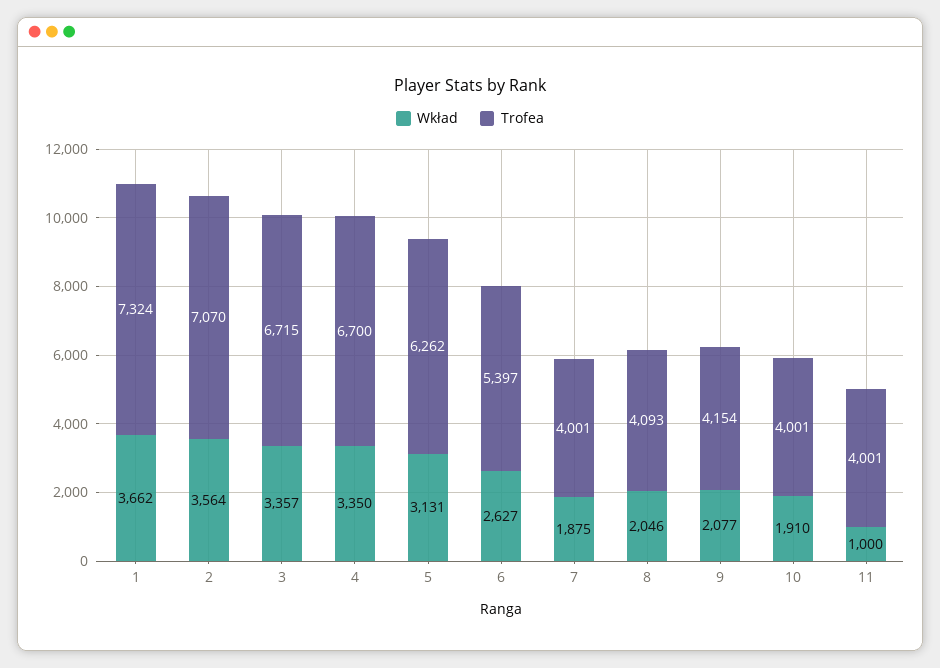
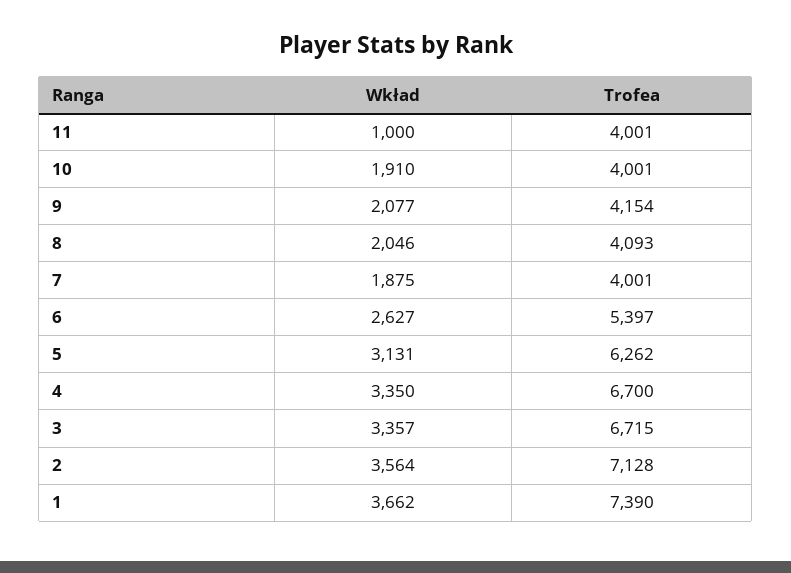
  {
    "Wkład": {
      "1": 3662,
      "2": 3564,
      "3": 3357,
      "4": 3350,
      "5": 3131,
      "6": 2627,
      "7": 1875,
      "8": 2046,
      "9": 2077,
      "10": 1910,
      "11": 1000
    },
    "Trofea": {
-     "1": 7324,
+     "1": 7390,
-     "2": 7070,
+     "2": 7128,
      "3": 6715,
      "4": 6700,
      "5": 6262,
      "6": 5397,
      "7": 4001,
      "8": 4093,
      "9": 4154,
      "10": 4001,
      "11": 4001
    }
  }

